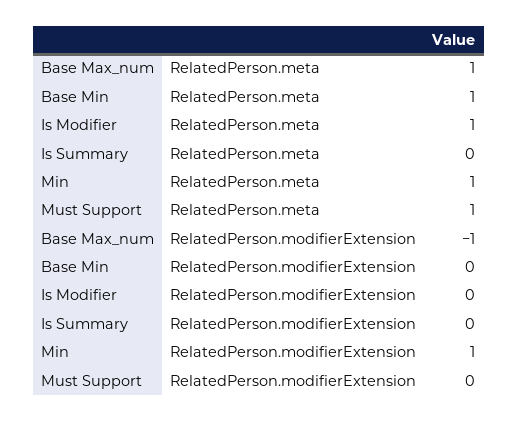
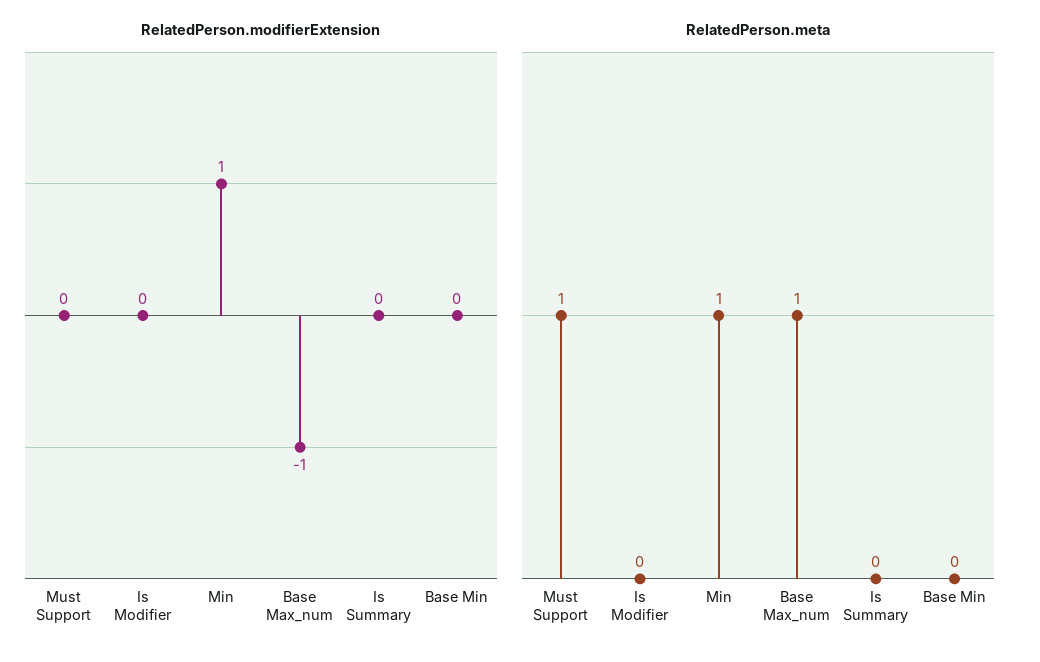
  {
    "RelatedPerson.meta": {
      "Base Max_num": 1,
-     "Base Min": 1,
+     "Base Min": 0,
-     "Is Modifier": 1,
+     "Is Modifier": 0,
      "Is Summary": 0,
      "Min": 1,
      "Must Support": 1
    },
    "RelatedPerson.modifierExtension": {
      "Base Max_num": -1,
      "Base Min": 0,
      "Is Modifier": 0,
      "Is Summary": 0,
      "Min": 1,
      "Must Support": 0
    }
  }

